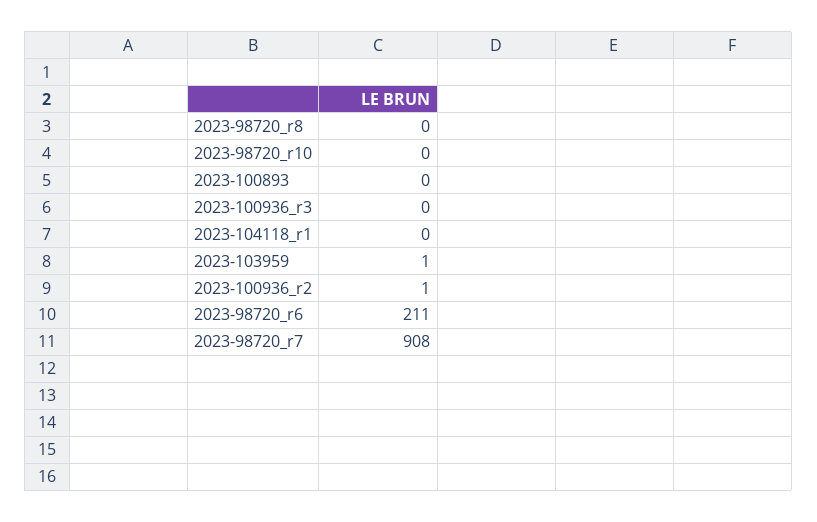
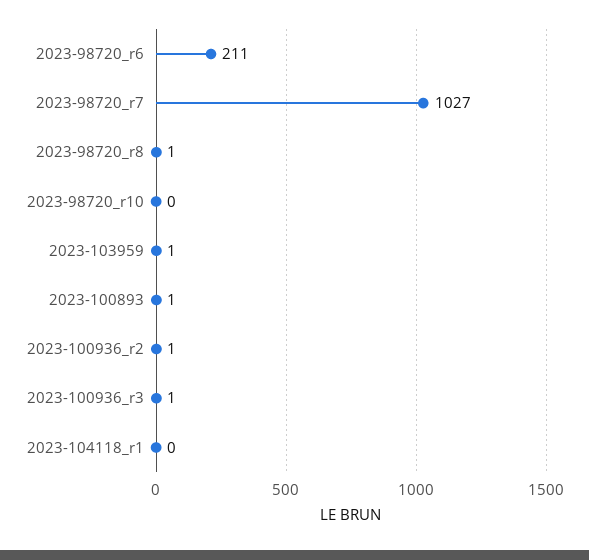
  {
-   "2023-98720_r8": 0,
+   "2023-98720_r8": 1,
    "2023-98720_r10": 0,
-   "2023-100893": 0,
+   "2023-100893": 1,
-   "2023-100936_r3": 0,
+   "2023-100936_r3": 1,
    "2023-104118_r1": 0,
    "2023-103959": 1,
    "2023-100936_r2": 1,
    "2023-98720_r6": 211,
-   "2023-98720_r7": 908
+   "2023-98720_r7": 1027
  }

